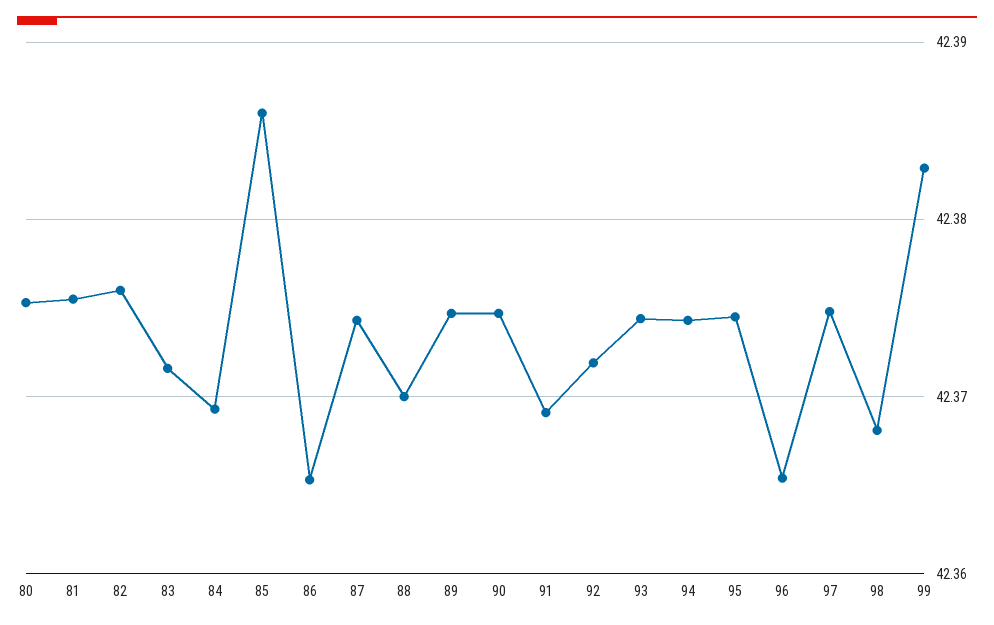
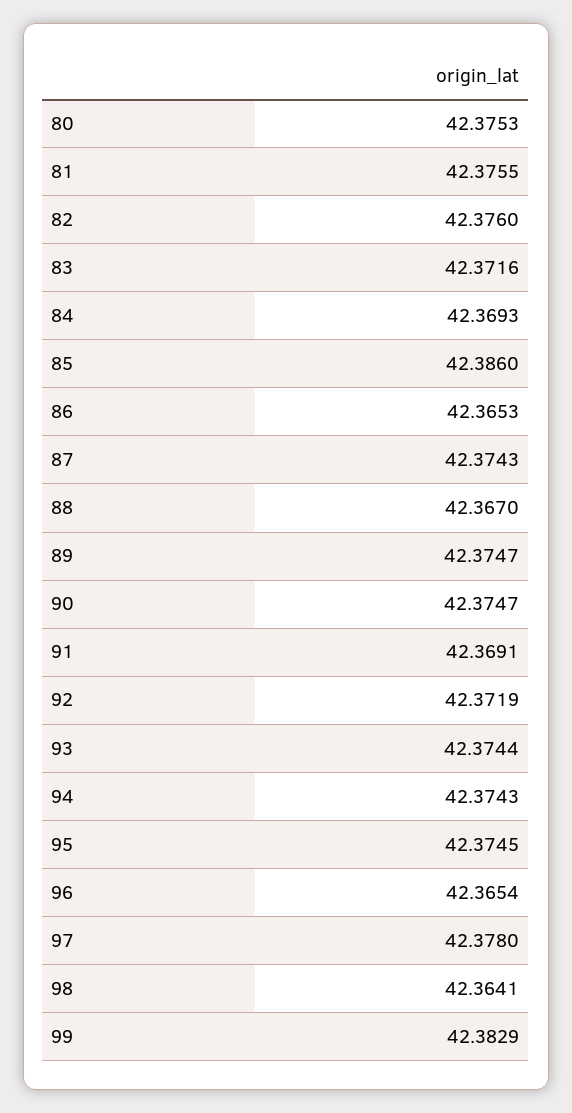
  {
    "80": 42.3753,
    "81": 42.3755,
    "82": 42.376,
    "83": 42.3716,
    "84": 42.3693,
    "85": 42.386,
    "86": 42.3653,
    "87": 42.3743,
-   "88": 42.37,
+   "88": 42.367,
    "89": 42.3747,
    "90": 42.3747,
    "91": 42.3691,
    "92": 42.3719,
    "93": 42.3744,
    "94": 42.3743,
    "95": 42.3745,
    "96": 42.3654,
-   "97": 42.375,
+   "97": 42.378,
-   "98": 42.368,
+   "98": 42.3641,
    "99": 42.3829
  }

